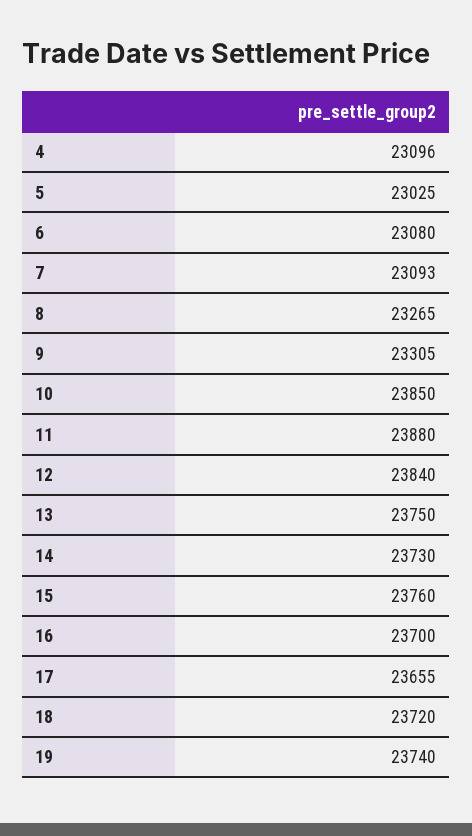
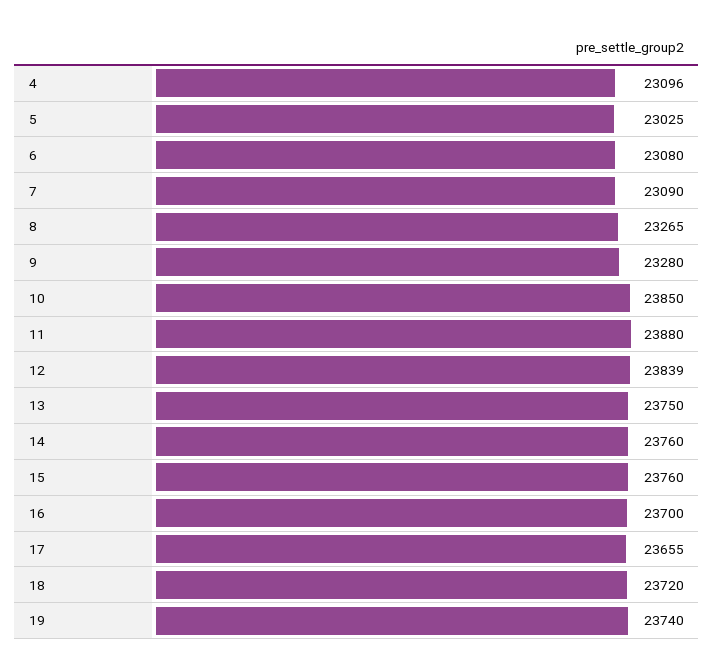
  {
    "4": 23096,
    "5": 23025,
    "6": 23080,
-   "7": 23093,
+   "7": 23090,
    "8": 23265,
-   "9": 23305,
+   "9": 23280,
    "10": 23850,
    "11": 23880,
-   "12": 23840,
+   "12": 23839,
    "13": 23750,
-   "14": 23730,
+   "14": 23760,
    "15": 23760,
    "16": 23700,
    "17": 23655,
    "18": 23720,
    "19": 23740
  }

